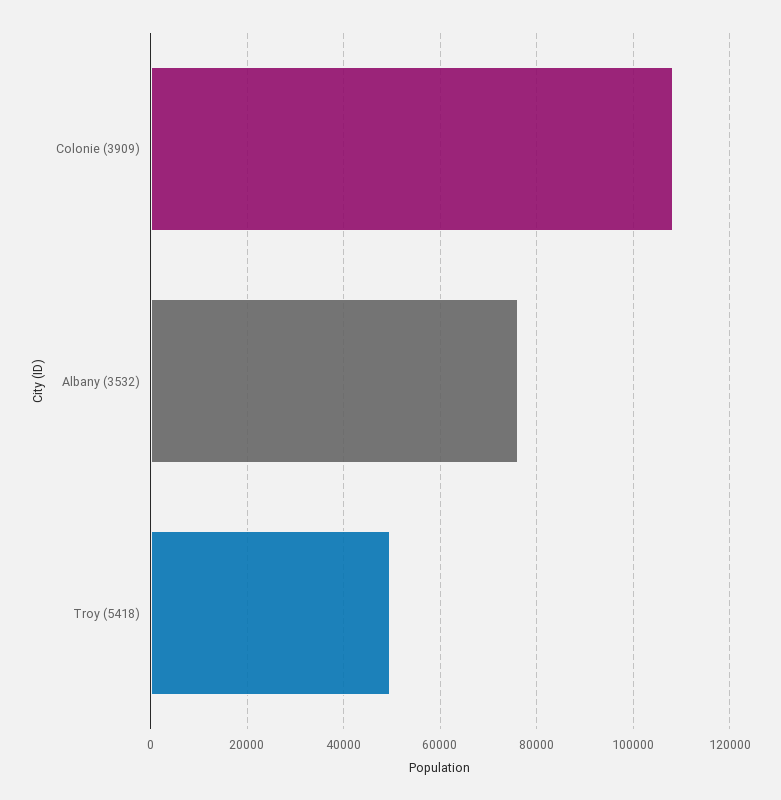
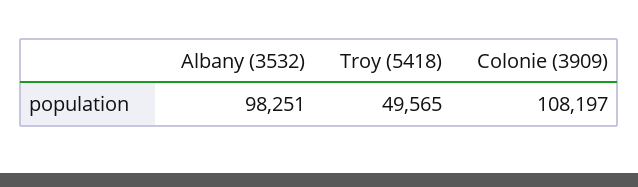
  {
    "Colonie (3909)": 108197,
-   "Albany (3532)": 76000,
+   "Albany (3532)": 98251,
    "Troy (5418)": 49565
  }

